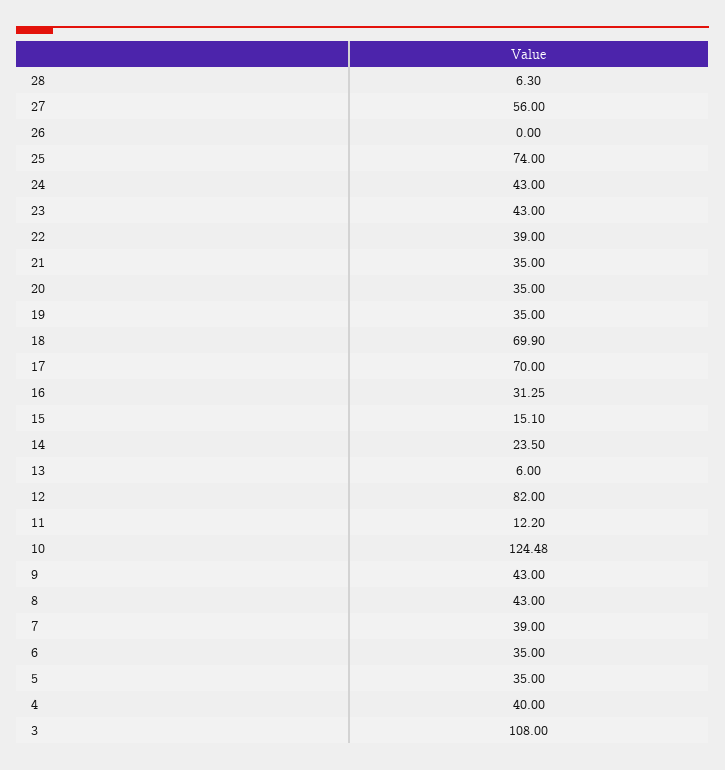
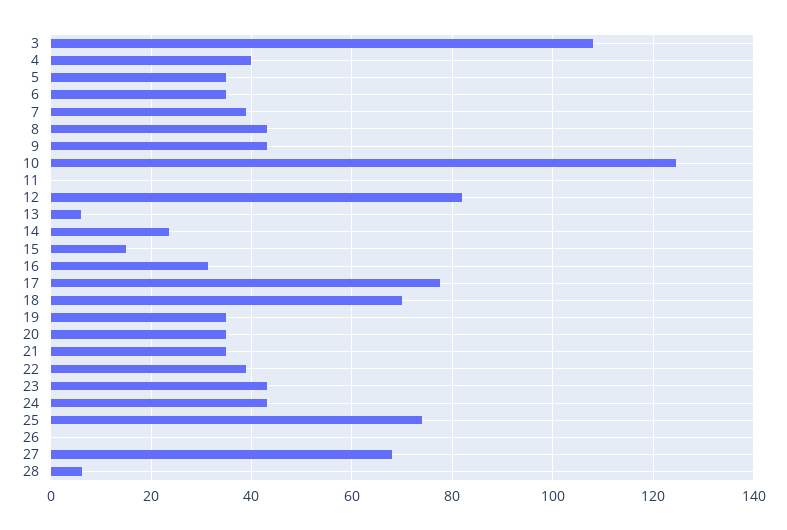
  {
    "28": 6.3,
-   "27": 56,
+   "27": 68,
    "26": 0,
    "25": 74,
    "24": 43,
    "23": 43,
    "22": 39,
    "21": 35,
    "20": 35,
    "19": 35,
    "18": 69.9,
-   "17": 70,
+   "17": 78,
    "16": 31.25,
    "15": 15.1,
    "14": 23.5,
    "13": 6,
    "12": 82,
-   "11": 12.2,
+   "11": 0,
    "10": 124.48,
    "9": 43,
    "8": 43,
    "7": 39,
    "6": 35,
    "5": 35,
    "4": 40,
    "3": 108
  }

